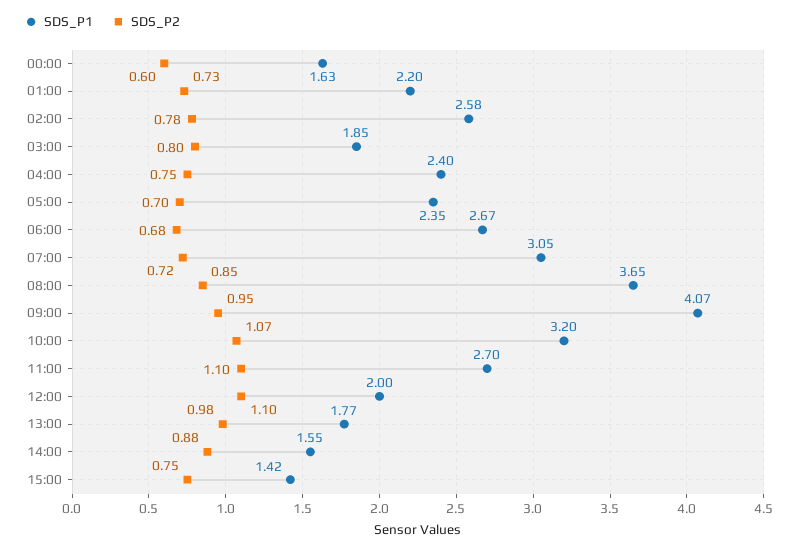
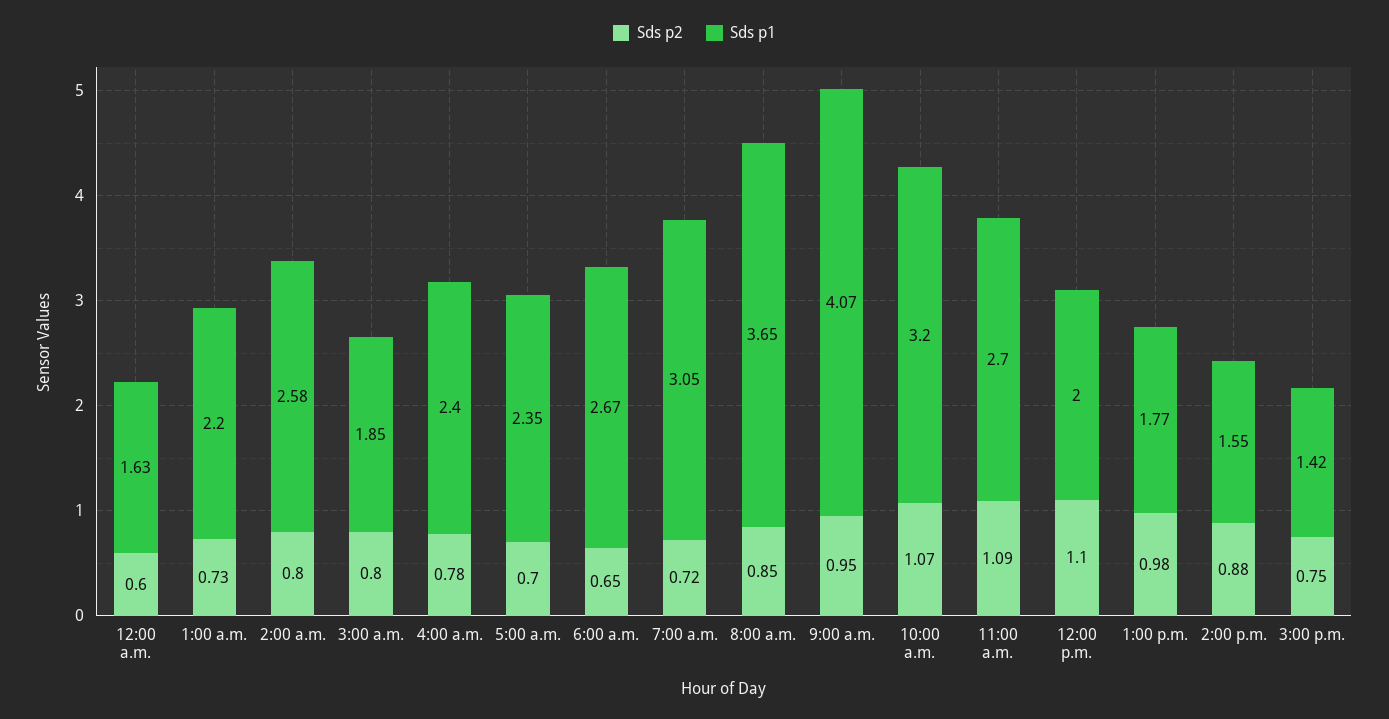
  {
    "SDS_P1": {
      "00:00": 1.63,
      "01:00": 2.2,
      "02:00": 2.58,
      "03:00": 1.85,
      "04:00": 2.4,
      "05:00": 2.35,
      "06:00": 2.67,
      "07:00": 3.05,
      "08:00": 3.65,
      "09:00": 4.07,
      "10:00": 3.2,
      "11:00": 2.7,
      "12:00": 2,
      "13:00": 1.77,
      "14:00": 1.55,
      "15:00": 1.42
    },
    "SDS_P2": {
      "00:00": 0.6,
      "01:00": 0.73,
-     "02:00": 0.78,
+     "02:00": 0.8,
      "03:00": 0.8,
-     "04:00": 0.75,
+     "04:00": 0.78,
      "05:00": 0.7,
-     "06:00": 0.68,
+     "06:00": 0.65,
      "07:00": 0.72,
      "08:00": 0.85,
      "09:00": 0.95,
      "10:00": 1.07,
-     "11:00": 1.1,
+     "11:00": 1.09,
      "12:00": 1.1,
      "13:00": 0.98,
      "14:00": 0.88,
      "15:00": 0.75
    }
  }

